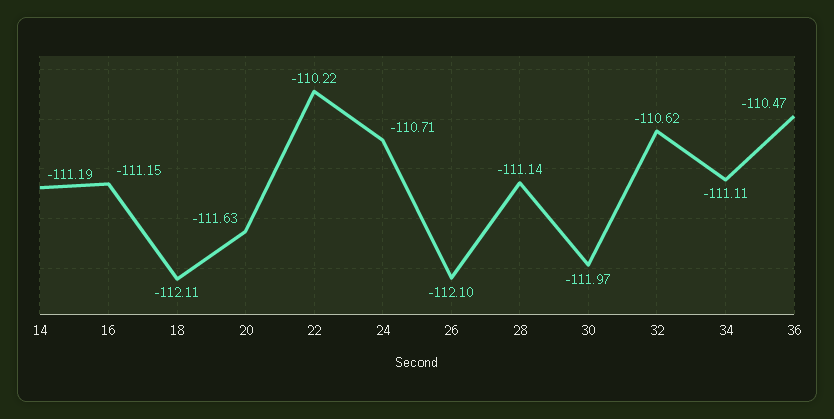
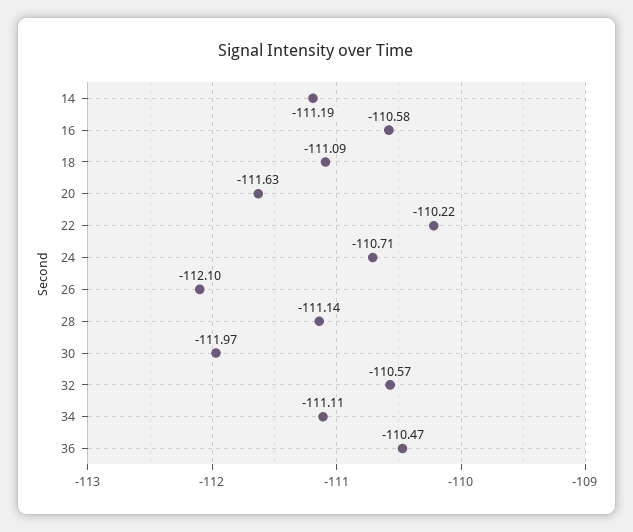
  {
    "14": -111.19,
-   "16": -111.15,
+   "16": -110.58,
-   "18": -112.11,
+   "18": -111.09,
    "20": -111.63,
    "22": -110.22,
    "24": -110.71,
    "26": -112.1,
    "28": -111.14,
    "30": -111.97,
-   "32": -110.62,
+   "32": -110.57,
    "34": -111.11,
    "36": -110.47
  }

